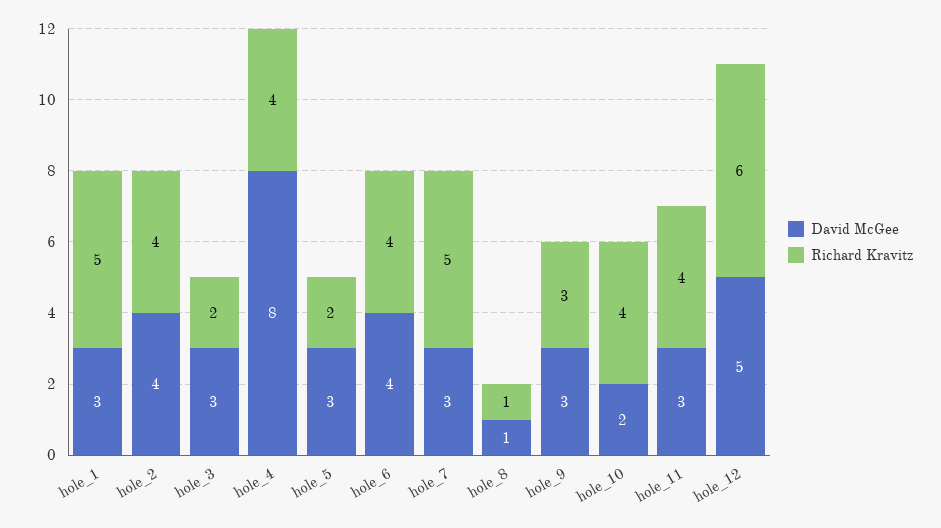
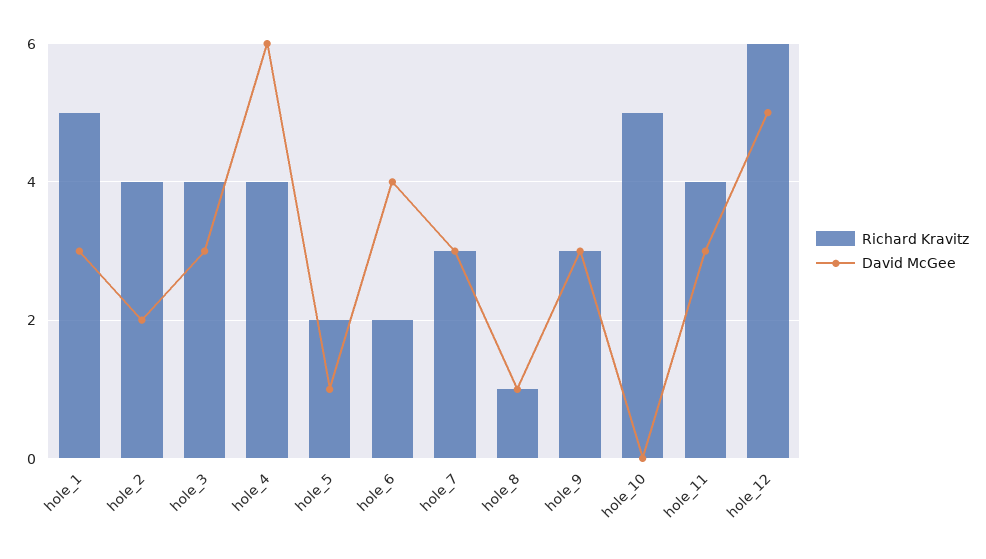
  {
    "David McGee": {
      "hole_1": 3,
-     "hole_2": 4,
+     "hole_2": 2,
      "hole_3": 3,
-     "hole_4": 8,
+     "hole_4": 6,
-     "hole_5": 3,
+     "hole_5": 1,
      "hole_6": 4,
      "hole_7": 3,
      "hole_8": 1,
      "hole_9": 3,
-     "hole_10": 2,
+     "hole_10": 0,
      "hole_11": 3,
      "hole_12": 5
    },
    "Richard Kravitz": {
      "hole_1": 5,
      "hole_2": 4,
-     "hole_3": 2,
+     "hole_3": 4,
      "hole_4": 4,
      "hole_5": 2,
-     "hole_6": 4,
+     "hole_6": 2,
-     "hole_7": 5,
+     "hole_7": 3,
      "hole_8": 1,
      "hole_9": 3,
-     "hole_10": 4,
+     "hole_10": 5,
      "hole_11": 4,
      "hole_12": 6
    }
  }

